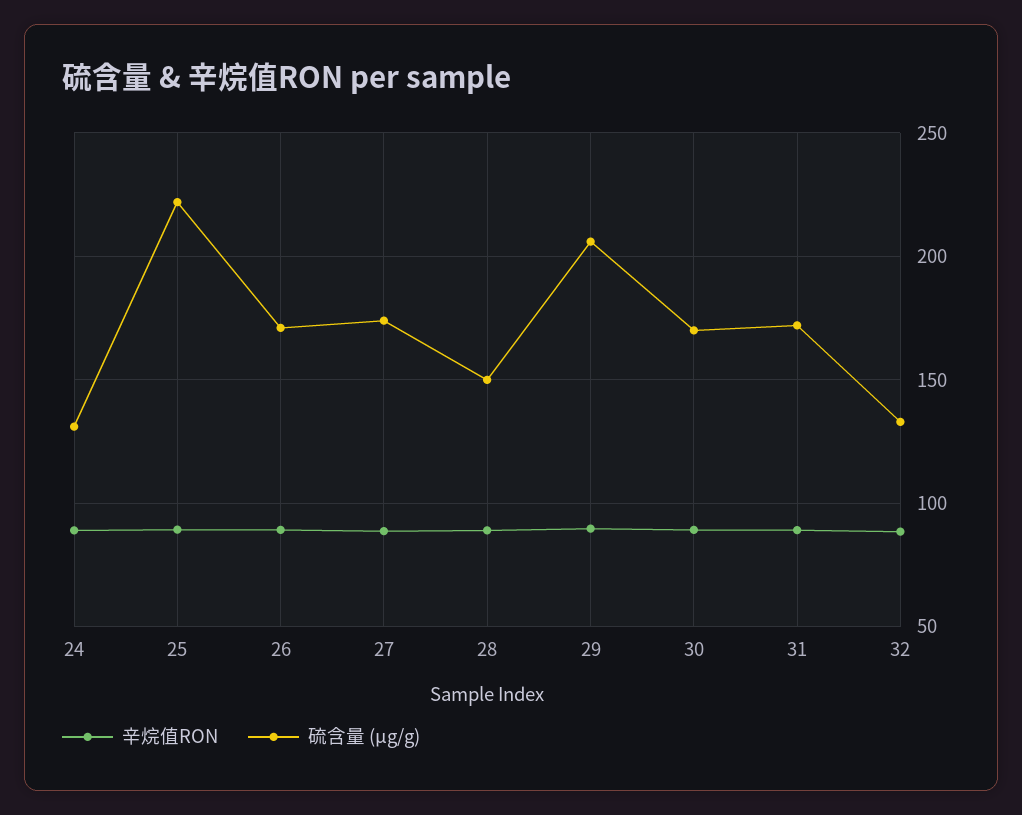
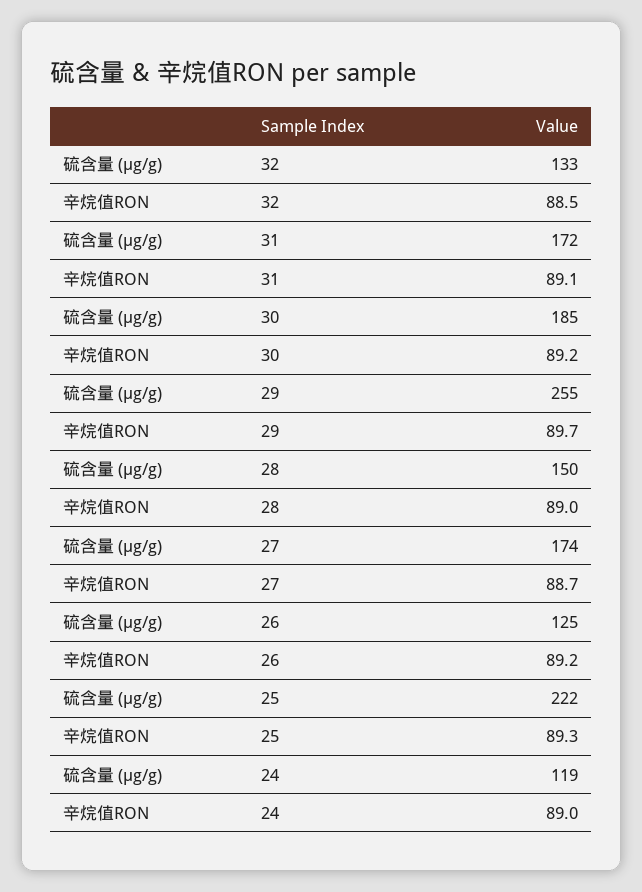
  {
    "辛烷值RON": {
      "24": 89,
      "25": 89.3,
      "26": 89.2,
      "27": 88.7,
      "28": 89,
      "29": 89.7,
      "30": 89.2,
      "31": 89.1,
      "32": 88.5
    },
    "硫含量 (μg/g)": {
-     "24": 130,
+     "24": 119,
      "25": 222,
-     "26": 170,
+     "26": 125,
      "27": 174,
      "28": 150,
-     "29": 205,
+     "29": 255,
-     "30": 170,
+     "30": 185,
      "31": 172,
      "32": 133
    }
  }

